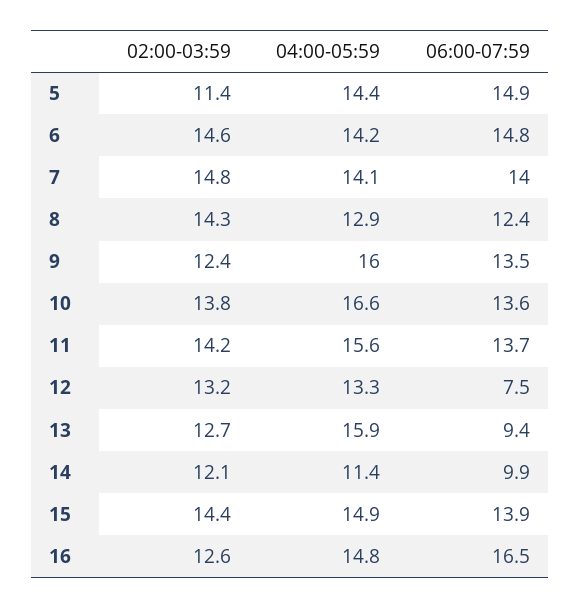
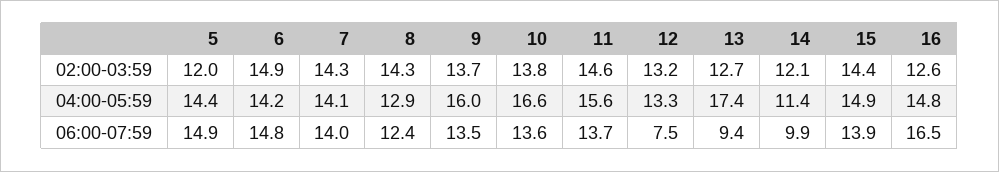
  {
    "02:00-03:59": {
-     "5": 11.4,
+     "5": 12,
-     "6": 14.6,
+     "6": 14.9,
-     "7": 14.8,
+     "7": 14.3,
      "8": 14.3,
-     "9": 12.4,
+     "9": 13.7,
      "10": 13.8,
-     "11": 14.2,
+     "11": 14.6,
      "12": 13.2,
      "13": 12.7,
      "14": 12.1,
      "15": 14.4,
      "16": 12.6
    },
    "04:00-05:59": {
      "5": 14.4,
      "6": 14.2,
      "7": 14.1,
      "8": 12.9,
      "9": 16,
      "10": 16.6,
      "11": 15.6,
      "12": 13.3,
-     "13": 15.9,
+     "13": 17.4,
      "14": 11.4,
      "15": 14.9,
      "16": 14.8
    },
    "06:00-07:59": {
      "5": 14.9,
      "6": 14.8,
      "7": 14,
      "8": 12.4,
      "9": 13.5,
      "10": 13.6,
      "11": 13.7,
      "12": 7.5,
      "13": 9.4,
      "14": 9.9,
      "15": 13.9,
      "16": 16.5
    }
  }

